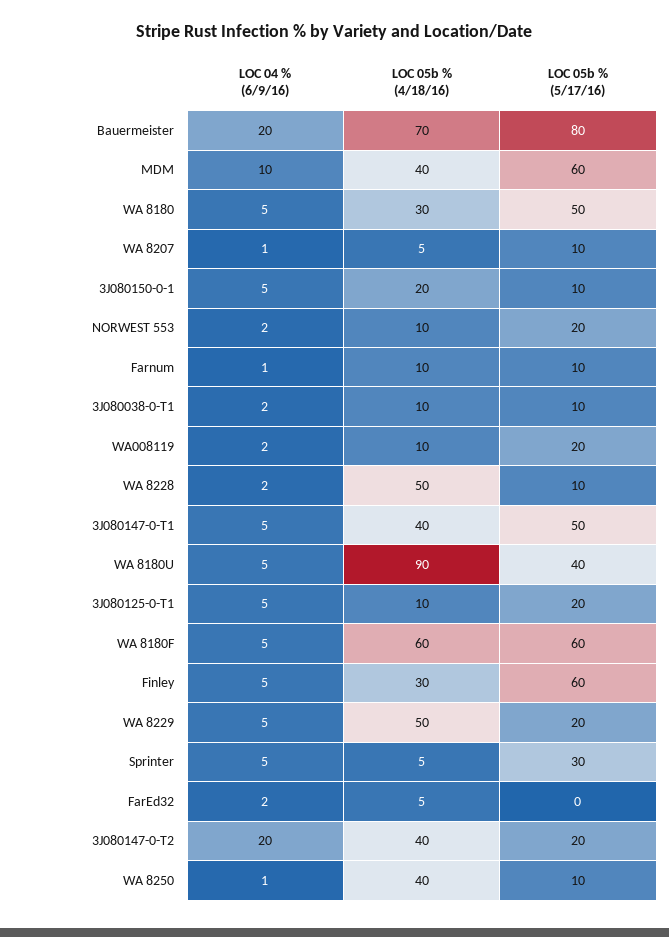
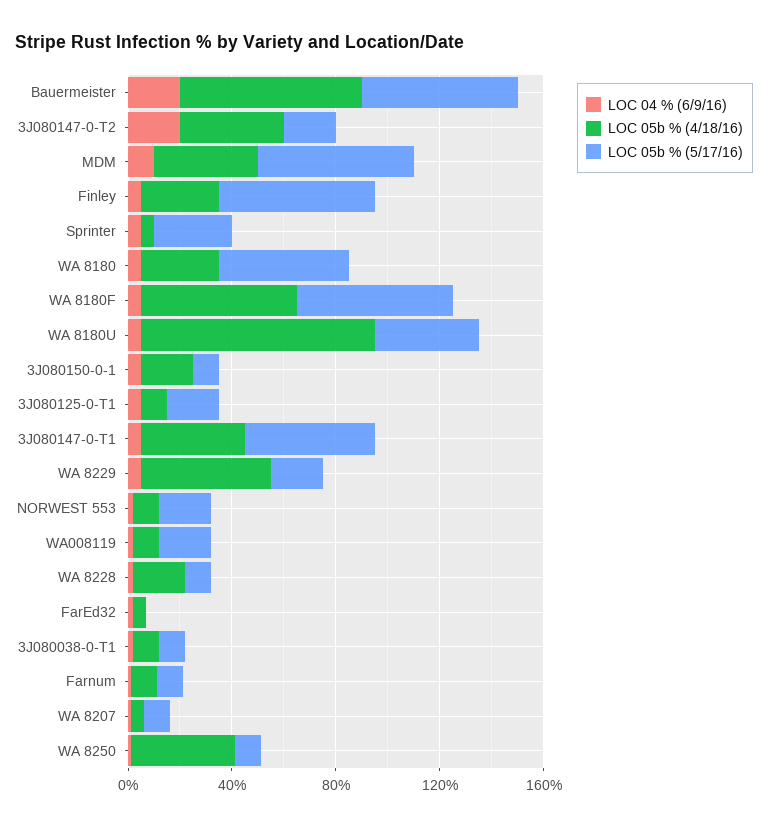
  {
    "LOC 04 % (6/9/16)": {
      "Bauermeister": 20,
      "MDM": 10,
      "WA 8180": 5,
      "WA 8207": 1,
      "3J080150-0-1": 5,
      "NORWEST 553": 2,
      "Farnum": 1,
      "3J080038-0-T1": 2,
      "WA008119": 2,
      "WA 8228": 2,
      "3J080147-0-T1": 5,
      "WA 8180U": 5,
      "3J080125-0-T1": 5,
      "WA 8180F": 5,
      "Finley": 5,
      "WA 8229": 5,
      "Sprinter": 5,
      "FarEd32": 2,
      "3J080147-0-T2": 20,
      "WA 8250": 1
    },
    "LOC 05b % (4/18/16)": {
      "Bauermeister": 70,
      "MDM": 40,
      "WA 8180": 30,
      "WA 8207": 5,
      "3J080150-0-1": 20,
      "NORWEST 553": 10,
      "Farnum": 10,
      "3J080038-0-T1": 10,
      "WA008119": 10,
-     "WA 8228": 50,
+     "WA 8228": 20,
      "3J080147-0-T1": 40,
      "WA 8180U": 90,
      "3J080125-0-T1": 10,
      "WA 8180F": 60,
      "Finley": 30,
      "WA 8229": 50,
      "Sprinter": 5,
      "FarEd32": 5,
      "3J080147-0-T2": 40,
      "WA 8250": 40
    },
    "LOC 05b % (5/17/16)": {
-     "Bauermeister": 80,
+     "Bauermeister": 60,
      "MDM": 60,
      "WA 8180": 50,
      "WA 8207": 10,
      "3J080150-0-1": 10,
      "NORWEST 553": 20,
      "Farnum": 10,
      "3J080038-0-T1": 10,
      "WA008119": 20,
      "WA 8228": 10,
      "3J080147-0-T1": 50,
      "WA 8180U": 40,
      "3J080125-0-T1": 20,
      "WA 8180F": 60,
      "Finley": 60,
      "WA 8229": 20,
      "Sprinter": 30,
      "FarEd32": 0,
      "3J080147-0-T2": 20,
      "WA 8250": 10
    }
  }

